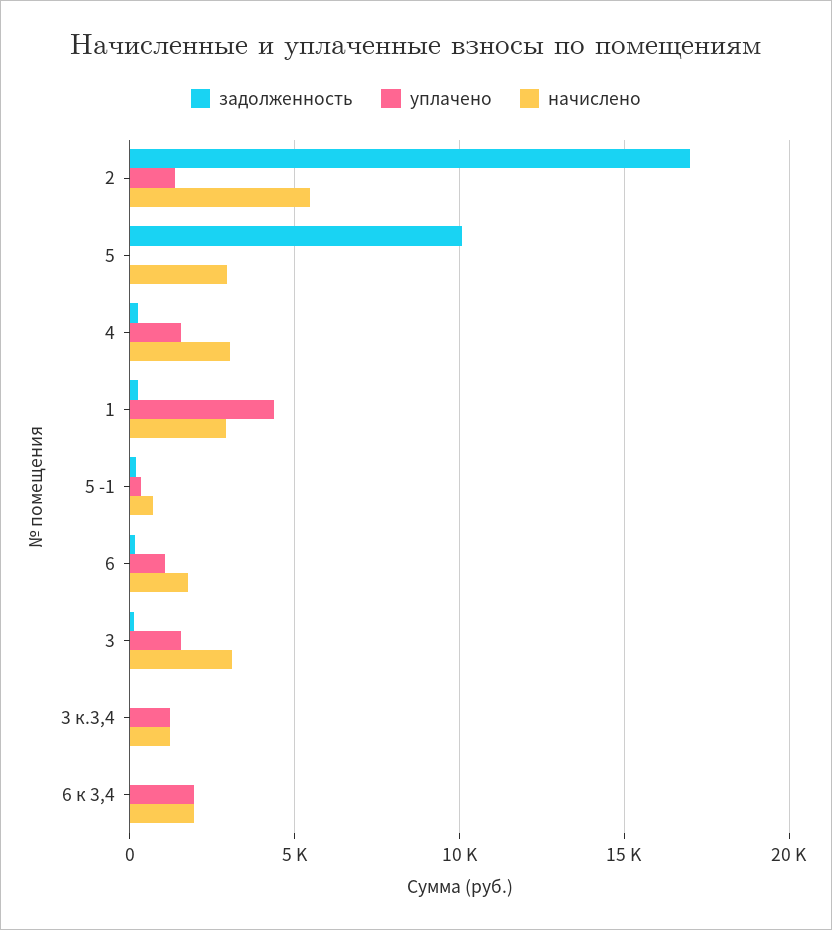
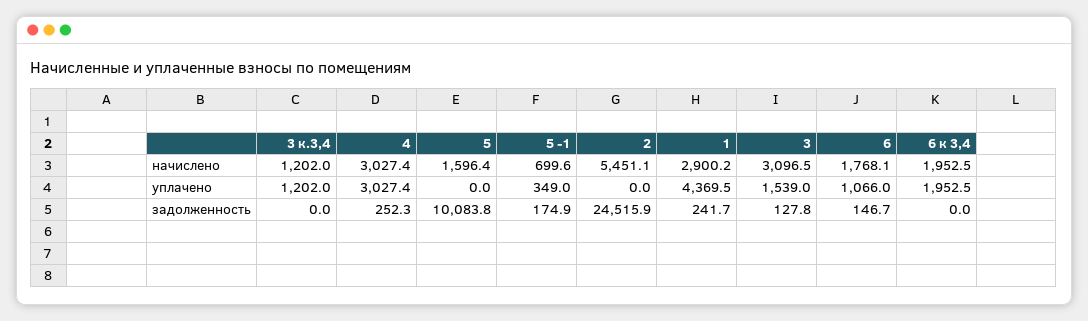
  {
    "задолженность": {
-     "2": 17000,
+     "2": 24515.9,
      "5": 10083.8,
      "4": 252.3,
      "1": 241.7,
      "5 -1": 174.9,
      "6": 146.7,
      "3": 127.8,
      "3 к.3,4": 0,
      "6 к 3,4": 0
    },
    "уплачено": {
-     "2": 1500,
+     "2": 0,
      "5": 0,
-     "4": 1500,
+     "4": 3027.4,
      "1": 4369.5,
      "5 -1": 349,
      "6": 1066,
      "3": 1539,
      "3 к.3,4": 1202,
      "6 к 3,4": 1952.5
    },
    "начислено": {
      "2": 5451.1,
-     "5": 3000,
+     "5": 1596.4,
      "4": 3027.4,
      "1": 2900.2,
      "5 -1": 699.6,
      "6": 1768.1,
      "3": 3096.5,
      "3 к.3,4": 1202,
      "6 к 3,4": 1952.5
    }
  }

